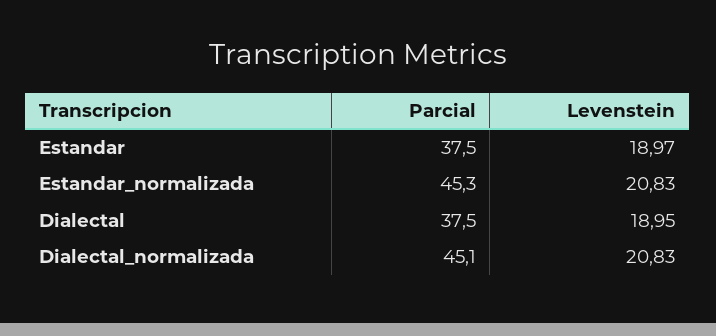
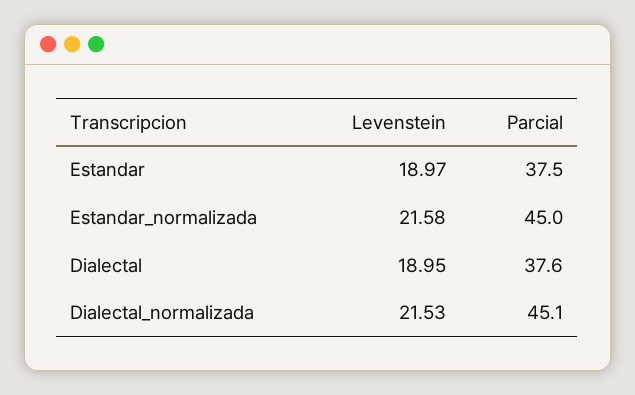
  {
    "Parcial": {
      "Estandar": 37.5,
-     "Estandar_normalizada": 45.3,
+     "Estandar_normalizada": 45,
-     "Dialectal": 37.5,
+     "Dialectal": 37.6,
      "Dialectal_normalizada": 45.1
    },
    "Levenstein": {
      "Estandar": 18.97,
-     "Estandar_normalizada": 20.83,
+     "Estandar_normalizada": 21.58,
      "Dialectal": 18.95,
-     "Dialectal_normalizada": 20.83
+     "Dialectal_normalizada": 21.53
    }
  }

